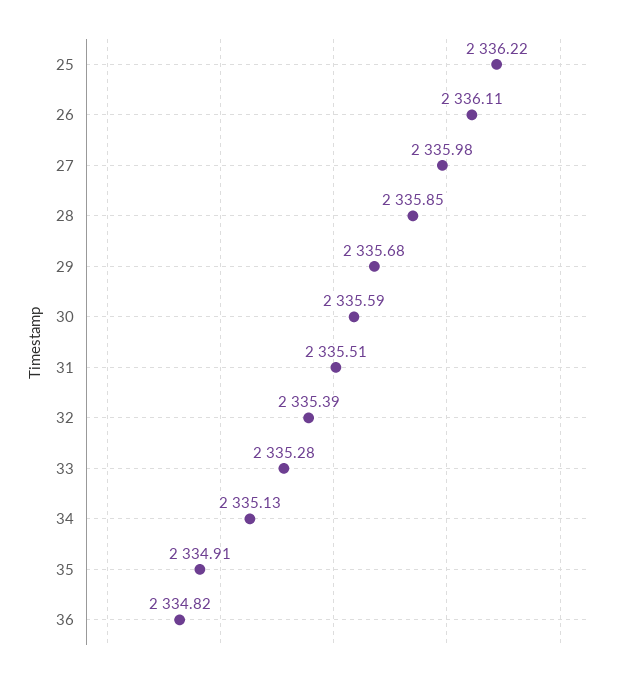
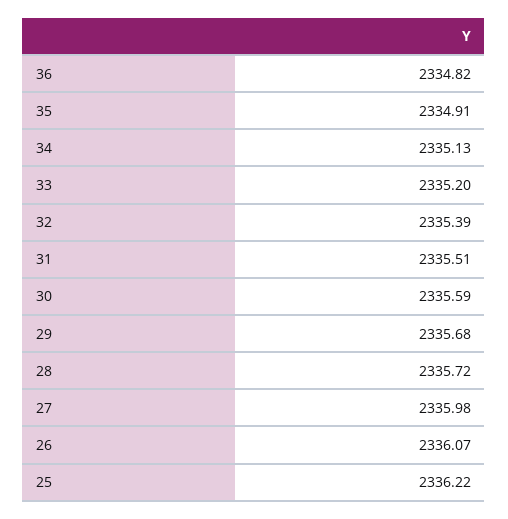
  {
    "25": 2336.22,
-   "26": 2336.11,
+   "26": 2336.07,
    "27": 2335.98,
-   "28": 2335.85,
+   "28": 2335.72,
    "29": 2335.68,
    "30": 2335.59,
    "31": 2335.51,
    "32": 2335.39,
-   "33": 2335.28,
+   "33": 2335.2,
    "34": 2335.13,
    "35": 2334.91,
    "36": 2334.82
  }

